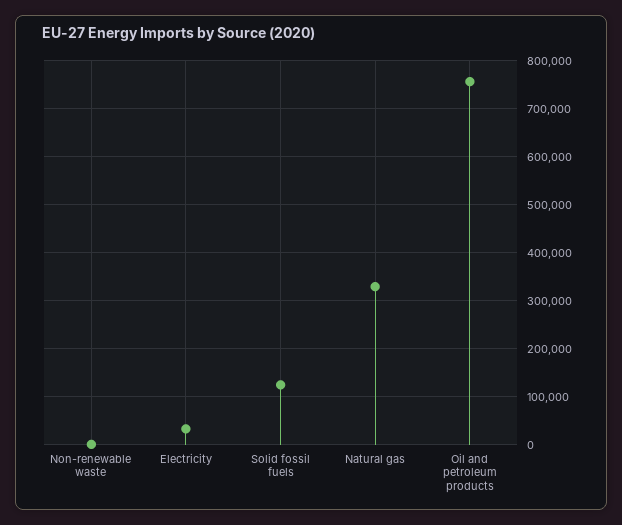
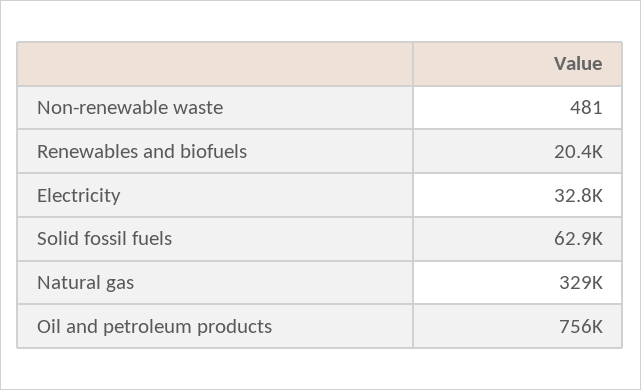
  {
    "Non-renewable waste": 481,
    "Electricity": 32800,
-   "Solid fossil fuels": 120000,
+   "Solid fossil fuels": 62900,
    "Natural gas": 329000,
-   "Oil and petroleum products": 756000
+   "Oil and petroleum products": 756000,
+   "Renewables and biofuels": 20400
  }

